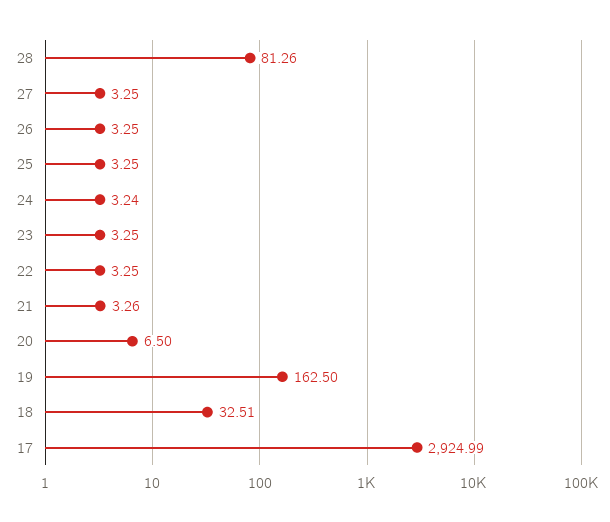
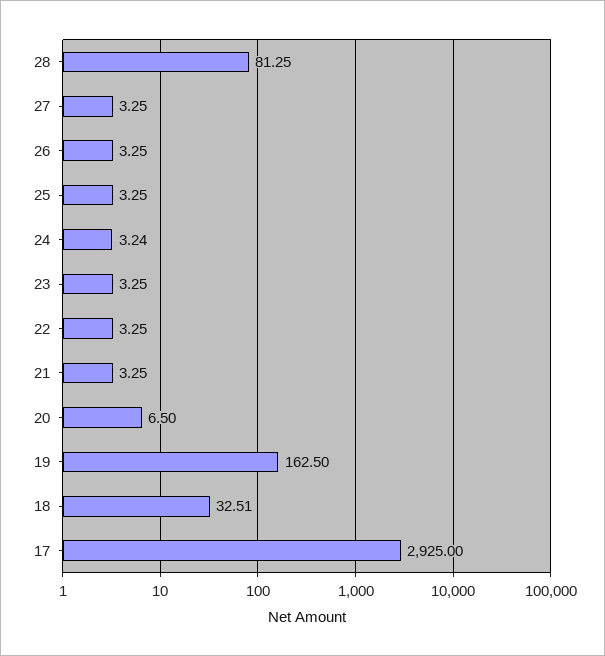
  {
-   "28": 81.26,
+   "28": 81.25,
    "27": 3.25,
    "26": 3.25,
    "25": 3.25,
    "24": 3.24,
    "23": 3.25,
    "22": 3.25,
-   "21": 3.26,
+   "21": 3.25,
    "20": 6.5,
    "19": 162.5,
    "18": 32.51,
-   "17": 2924.99
+   "17": 2925
  }

